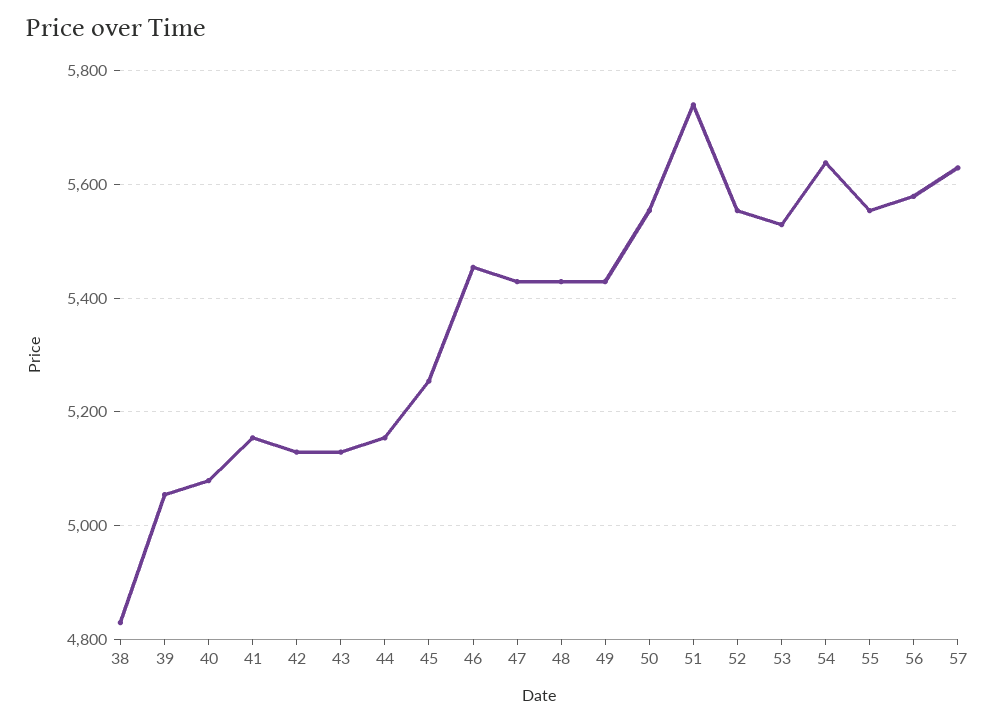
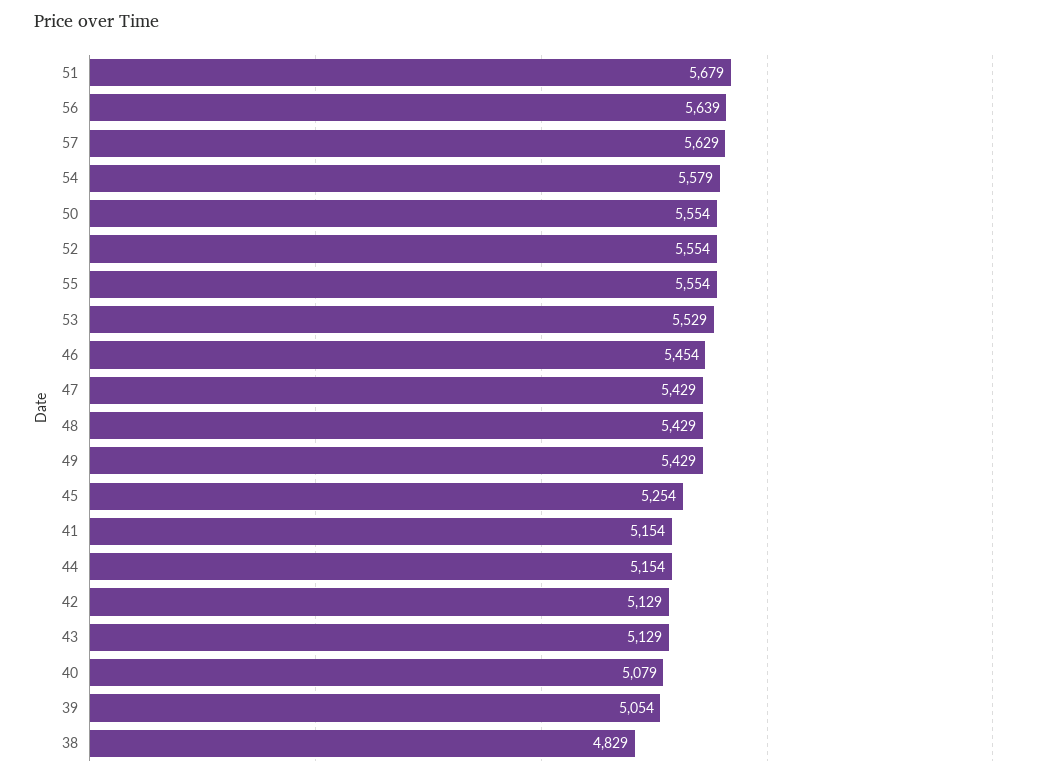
  {
    "38": 4829,
    "39": 5054,
    "40": 5079,
    "41": 5154,
    "42": 5129,
    "43": 5129,
    "44": 5154,
    "45": 5254,
    "46": 5454,
    "47": 5429,
    "48": 5429,
    "49": 5429,
    "50": 5554,
-   "51": 5740,
+   "51": 5679,
    "52": 5554,
    "53": 5529,
-   "54": 5640,
+   "54": 5579,
    "55": 5554,
-   "56": 5580,
+   "56": 5639,
    "57": 5629
  }

